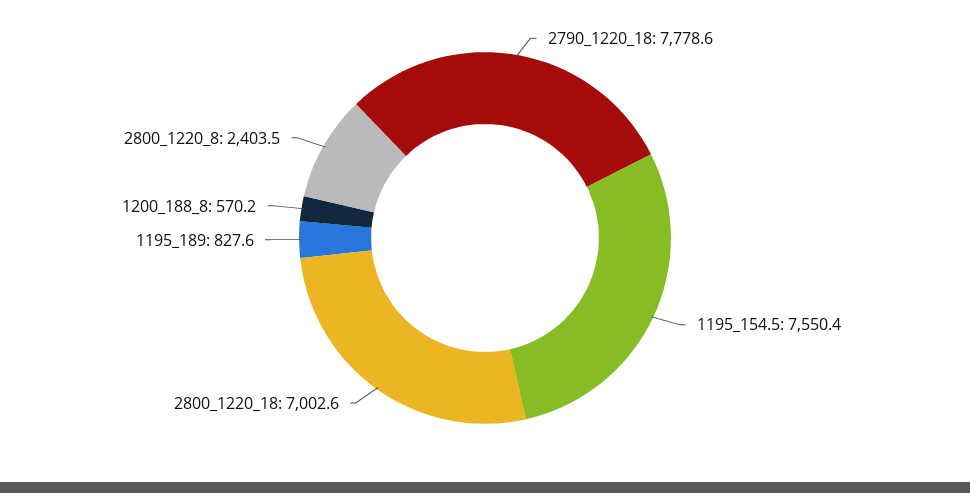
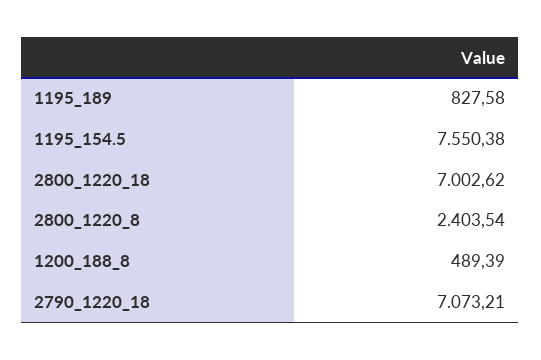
  {
-   "2790_1220_18": 7778.6,
+   "2790_1220_18": 7073.21,
    "1195_154.5": 7550.38,
    "2800_1220_18": 7002.62,
    "1195_189": 827.58,
-   "1200_188_8": 570.2,
+   "1200_188_8": 489.39,
    "2800_1220_8": 2403.54
  }

